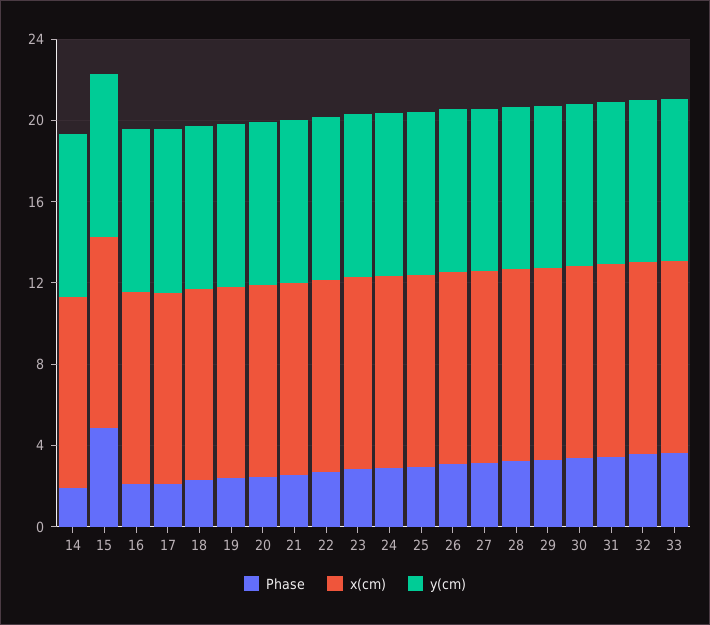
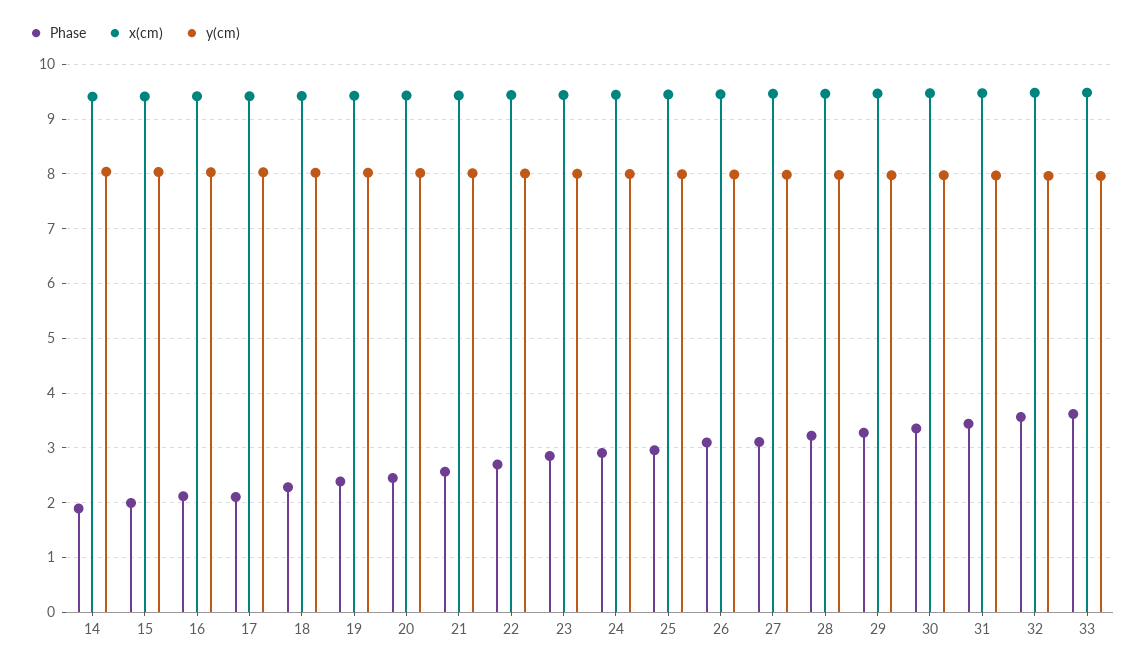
  {
    "Phase": {
      "14": 1.8,
-     "15": 5,
+     "15": 2,
      "16": 2.2,
      "17": 2.2,
      "18": 2.2,
      "19": 2.4,
      "20": 2.4,
      "21": 2.6,
      "22": 2.8,
      "23": 2.8,
      "24": 3,
      "25": 3,
      "26": 3,
      "27": 3.2,
      "28": 3.2,
      "29": 3.2,
      "30": 3.4,
      "31": 3.4,
      "32": 3.6,
      "33": 3.6
    },
    "x(cm)": {
      "14": 9.4,
      "15": 9.4,
      "16": 9.4,
      "17": 9.4,
      "18": 9.4,
      "19": 9.4,
      "20": 9.4,
      "21": 9.4,
      "22": 9.4,
      "23": 9.4,
      "24": 9.4,
      "25": 9.4,
      "26": 9.4,
      "27": 9.4,
      "28": 9.4,
      "29": 9.4,
      "30": 9.4,
      "31": 9.4,
      "32": 9.4,
      "33": 9.4
    },
    "y(cm)": {
      "14": 8,
      "15": 8,
      "16": 8,
      "17": 8,
      "18": 8,
      "19": 8,
      "20": 8,
      "21": 8,
      "22": 8,
      "23": 8,
      "24": 8,
      "25": 8,
      "26": 8,
      "27": 8,
      "28": 8,
      "29": 8,
      "30": 8,
      "31": 8,
      "32": 8,
      "33": 8
    }
  }

